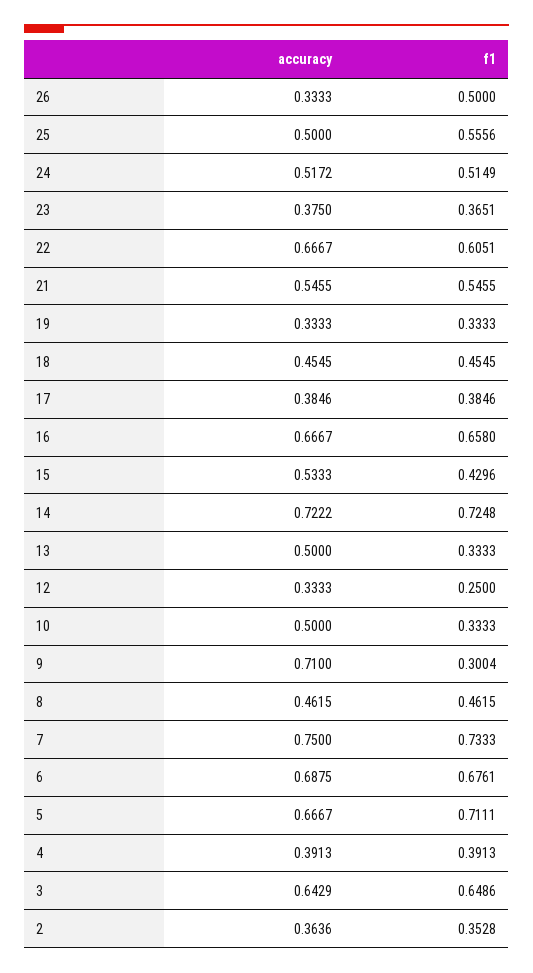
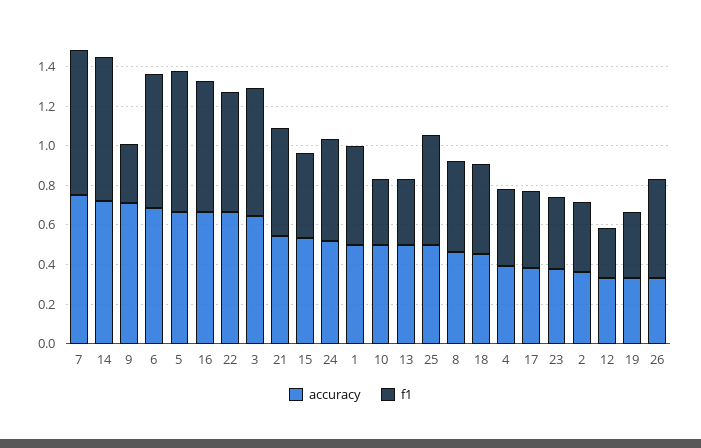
  {
    "accuracy": {
      "26": 0.3333,
      "25": 0.5,
      "24": 0.5172,
      "23": 0.375,
      "22": 0.6667,
      "21": 0.5455,
      "19": 0.3333,
      "18": 0.4545,
      "17": 0.3846,
      "16": 0.6667,
      "15": 0.5333,
      "14": 0.7222,
      "13": 0.5,
      "12": 0.3333,
      "10": 0.5,
      "9": 0.71,
      "8": 0.4615,
      "7": 0.75,
      "6": 0.6875,
      "5": 0.6667,
      "4": 0.3913,
      "3": 0.6429,
-     "2": 0.3636
+     "2": 0.3636,
+     "1": 0.5
    },
    "f1": {
      "26": 0.5,
      "25": 0.5556,
      "24": 0.5149,
      "23": 0.3651,
      "22": 0.6051,
      "21": 0.5455,
      "19": 0.3333,
      "18": 0.4545,
      "17": 0.3846,
      "16": 0.658,
      "15": 0.4296,
      "14": 0.7248,
      "13": 0.3333,
      "12": 0.25,
      "10": 0.3333,
      "9": 0.3004,
      "8": 0.4615,
      "7": 0.7333,
      "6": 0.6761,
      "5": 0.7111,
      "4": 0.3913,
      "3": 0.6486,
-     "2": 0.3528
+     "2": 0.3528,
+     "1": 0.5
    }
  }

